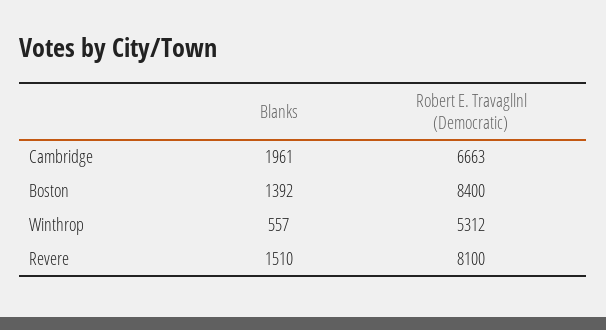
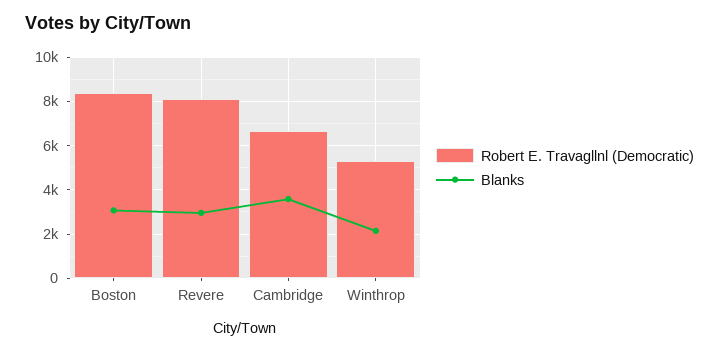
  {
    "Blanks": {
-     "Cambridge": 1961,
+     "Cambridge": 3500,
-     "Boston": 1392,
+     "Boston": 3000,
-     "Winthrop": 557,
+     "Winthrop": 2000,
-     "Revere": 1510
+     "Revere": 3000
    },
    "Robert E. Travagllnl (Democratic)": {
      "Cambridge": 6663,
      "Boston": 8400,
      "Winthrop": 5312,
      "Revere": 8100
    }
  }

